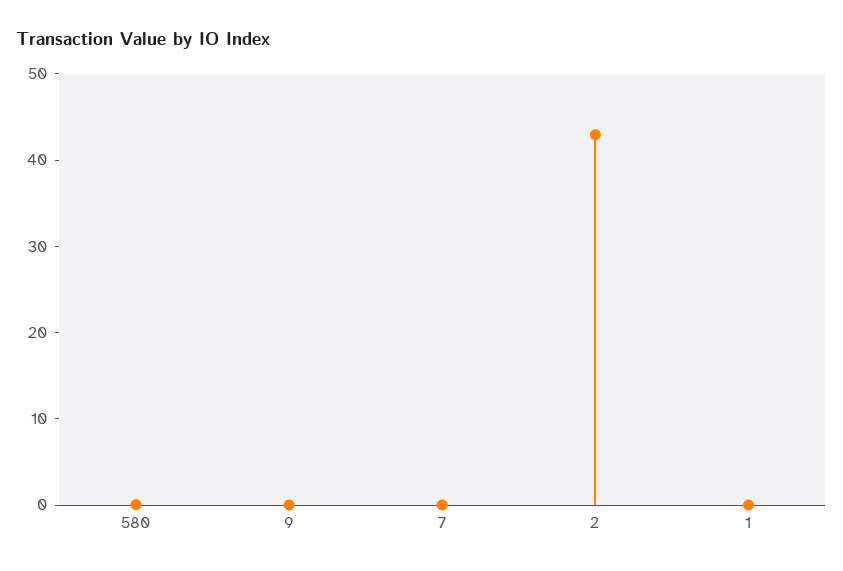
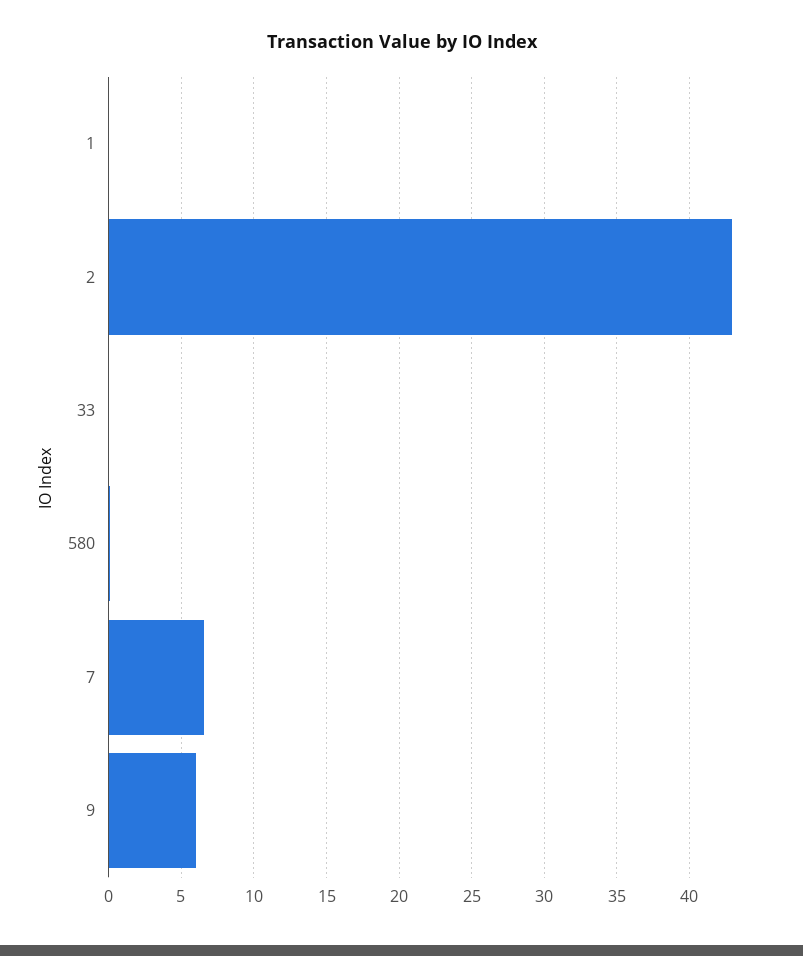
  {
    "580": 0,
-   "9": 0,
+   "9": 6,
-   "7": 0,
+   "7": 6.5,
    "2": 43,
-   "1": 0
+   "1": 0,
+   "33": 0
  }

